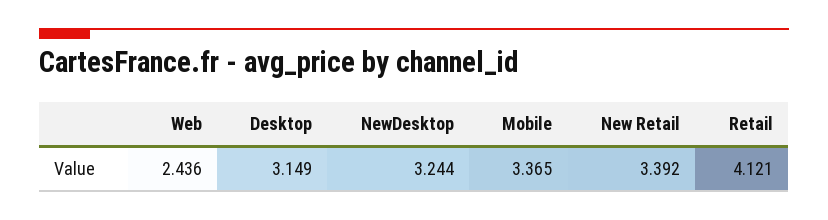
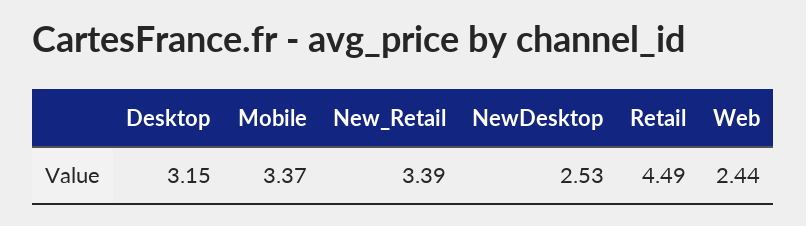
  {
    "Web": 2.436,
    "Desktop": 3.149,
-   "NewDesktop": 3.244,
+   "NewDesktop": 2.53,
    "Mobile": 3.365,
    "New Retail": 3.392,
-   "Retail": 4.121
+   "Retail": 4.49
  }

